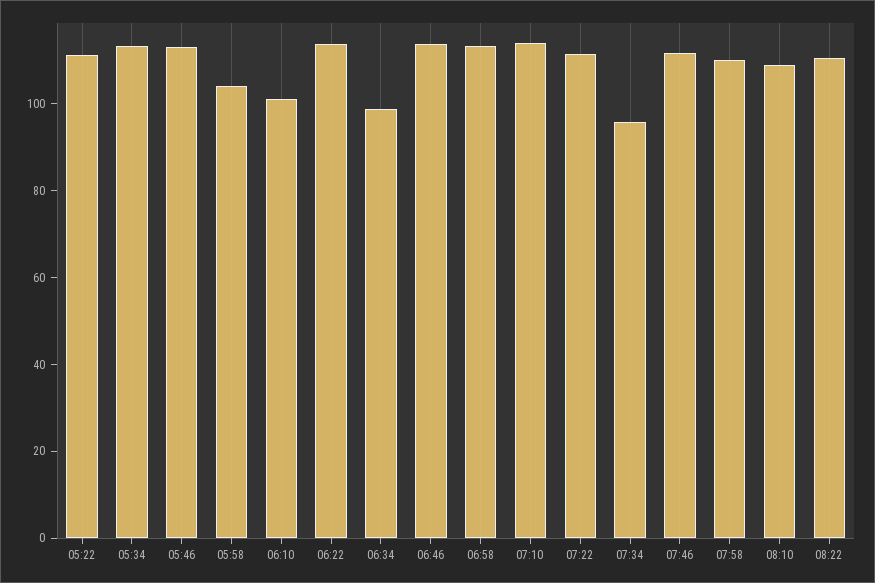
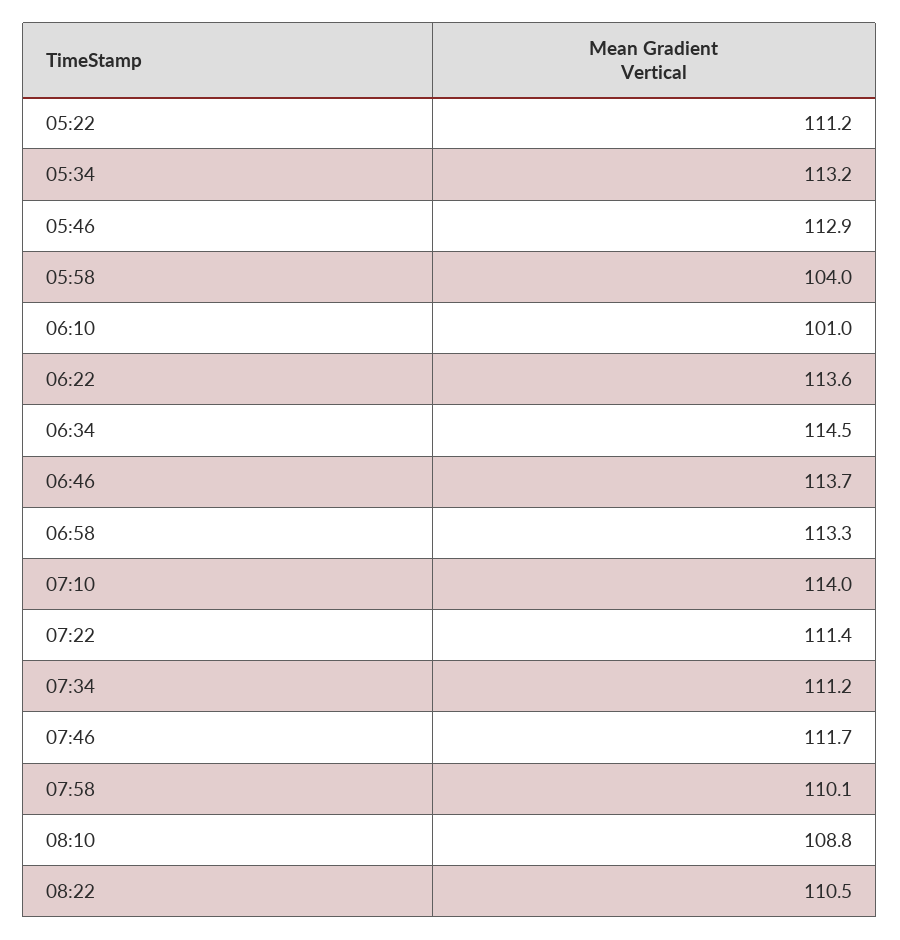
  {
    "05:22": 111.2,
    "05:34": 113.2,
    "05:46": 112.9,
    "05:58": 104,
    "06:10": 101,
    "06:22": 113.6,
-   "06:34": 100,
+   "06:34": 114.5,
    "06:46": 113.7,
    "06:58": 113.3,
    "07:10": 114,
    "07:22": 111.4,
-   "07:34": 95,
+   "07:34": 111.2,
    "07:46": 111.7,
    "07:58": 110.1,
    "08:10": 108.8,
    "08:22": 110.5
  }

